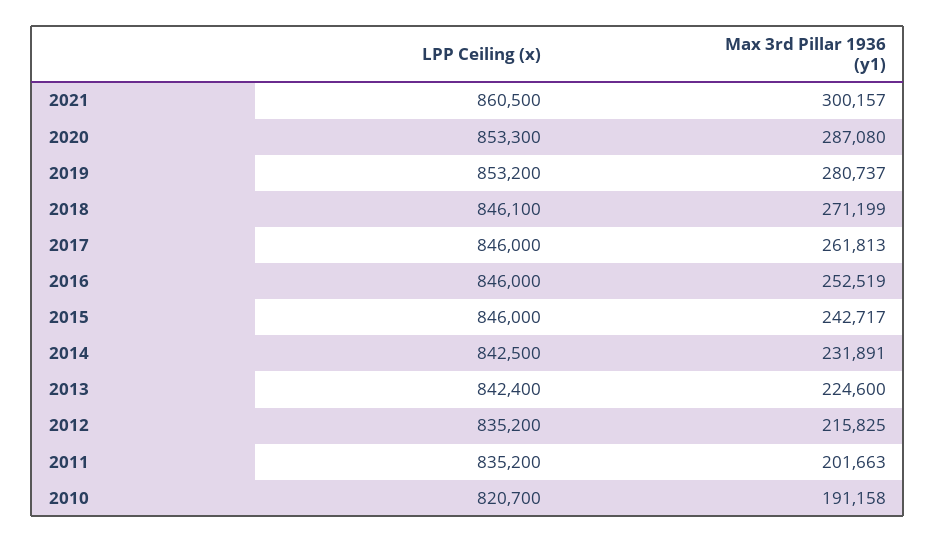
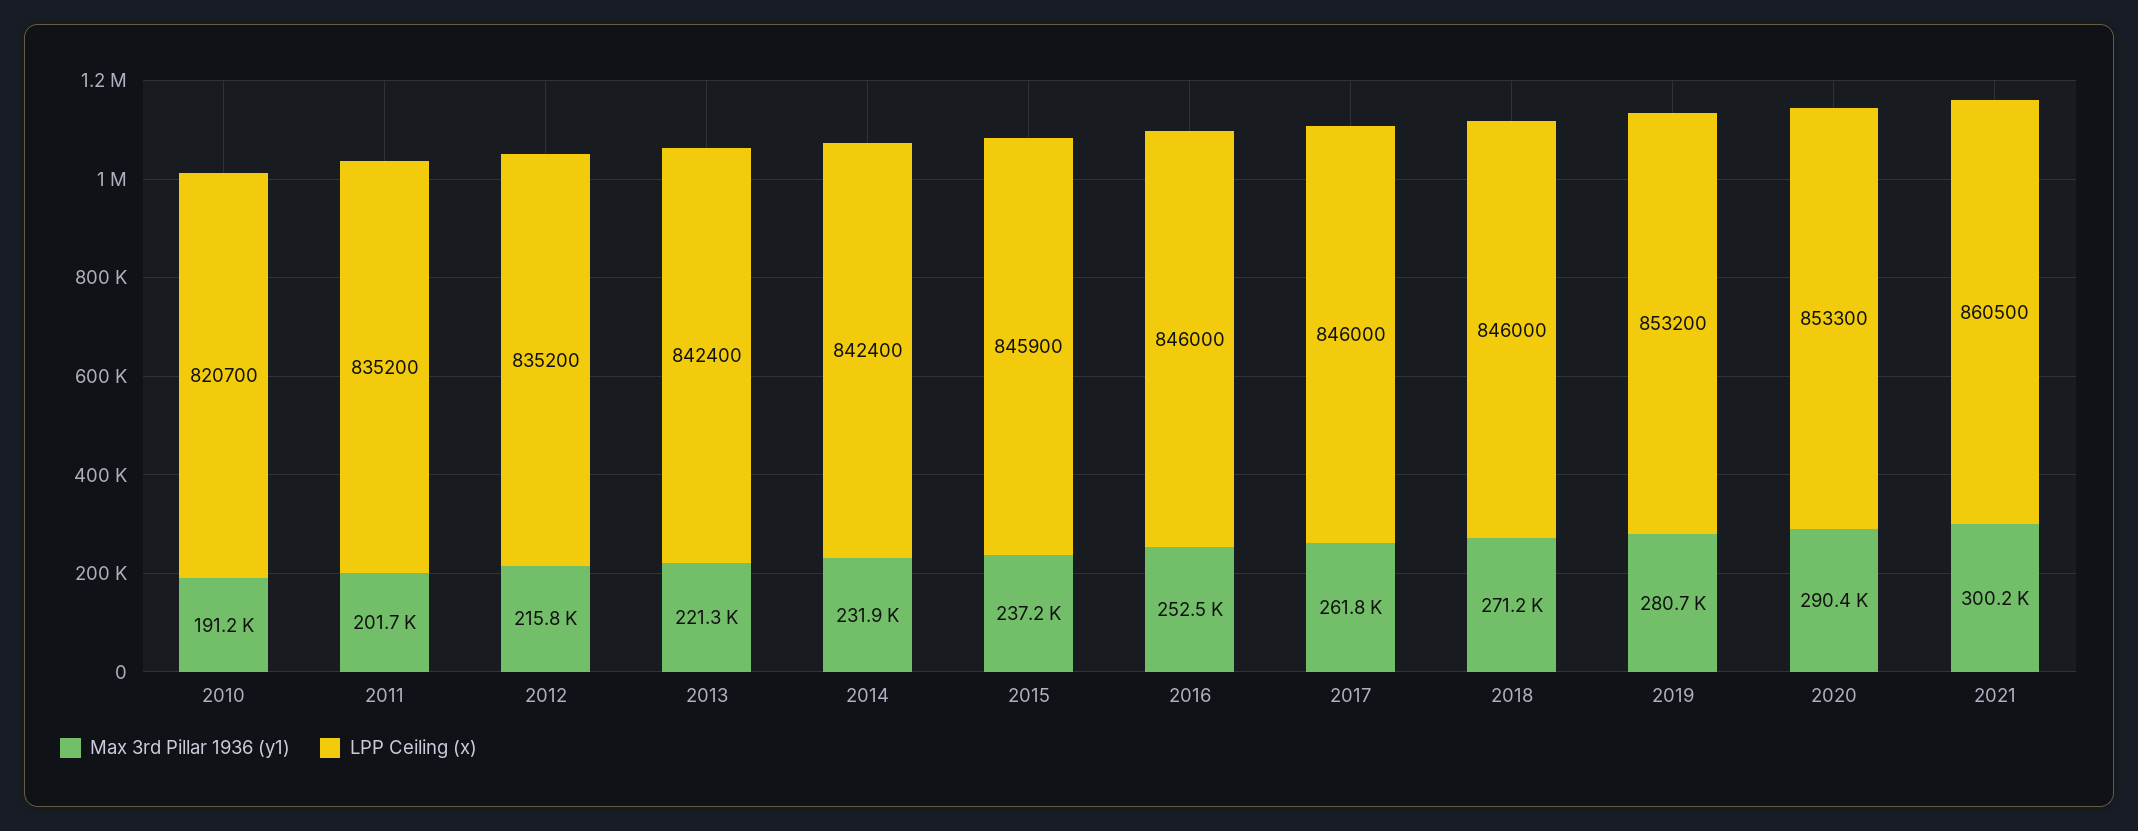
  {
    "LPP Ceiling (x)": {
      "2021": 860500,
      "2020": 853300,
      "2019": 853200,
-     "2018": 846100,
+     "2018": 846000,
      "2017": 846000,
      "2016": 846000,
-     "2015": 846000,
+     "2015": 845900,
-     "2014": 842500,
+     "2014": 842400,
      "2013": 842400,
      "2012": 835200,
      "2011": 835200,
      "2010": 820700
    },
    "Max 3rd Pillar 1936 (y1)": {
      "2021": 300157,
-     "2020": 287080,
+     "2020": 290400,
      "2019": 280737,
      "2018": 271199,
      "2017": 261813,
      "2016": 252519,
-     "2015": 242717,
+     "2015": 237200,
      "2014": 231891,
-     "2013": 224600,
+     "2013": 221300,
      "2012": 215825,
      "2011": 201663,
      "2010": 191158
    }
  }

